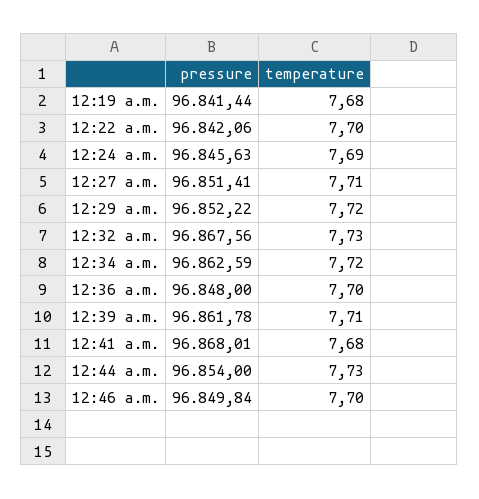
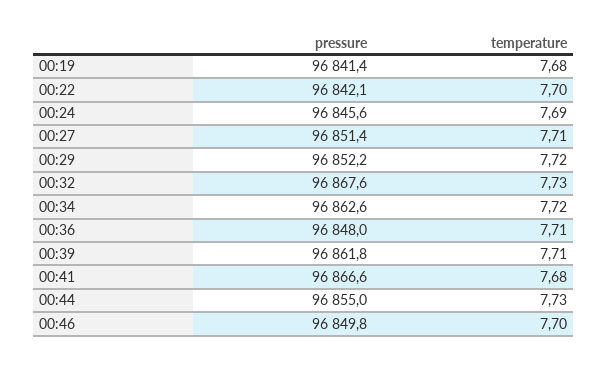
  {
    "pressure": {
      "12:19 a.m.": 96841.44,
      "12:22 a.m.": 96842.06,
      "12:24 a.m.": 96845.63,
      "12:27 a.m.": 96851.41,
      "12:29 a.m.": 96852.22,
      "12:32 a.m.": 96867.56,
      "12:34 a.m.": 96862.59,
      "12:36 a.m.": 96848,
      "12:39 a.m.": 96861.78,
-     "12:41 a.m.": 96868.01,
+     "12:41 a.m.": 96866.6,
-     "12:44 a.m.": 96854,
+     "12:44 a.m.": 96855,
      "12:46 a.m.": 96849.84
    },
    "temperature": {
      "12:19 a.m.": 7.68,
      "12:22 a.m.": 7.7,
      "12:24 a.m.": 7.69,
      "12:27 a.m.": 7.71,
      "12:29 a.m.": 7.72,
      "12:32 a.m.": 7.73,
      "12:34 a.m.": 7.72,
-     "12:36 a.m.": 7.7,
+     "12:36 a.m.": 7.71,
      "12:39 a.m.": 7.71,
      "12:41 a.m.": 7.68,
      "12:44 a.m.": 7.73,
      "12:46 a.m.": 7.7
    }
  }

